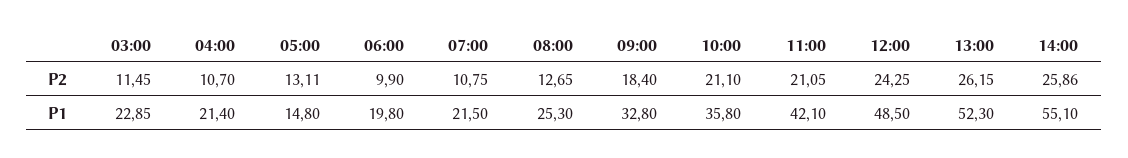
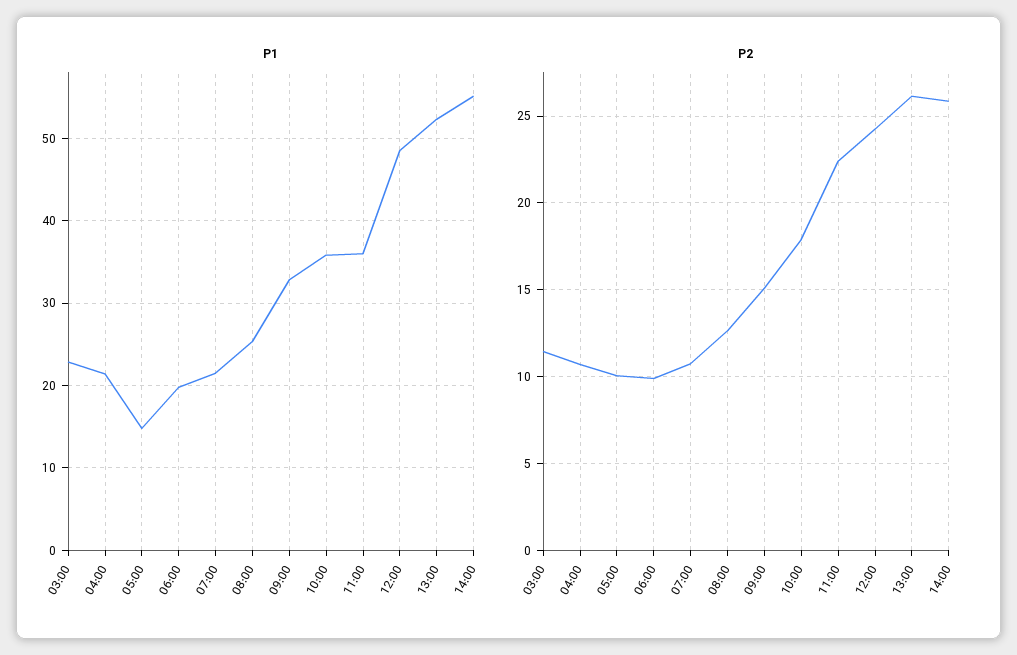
  {
    "P2": {
      "03:00": 11.45,
      "04:00": 10.7,
-     "05:00": 13.11,
+     "05:00": 10,
      "06:00": 9.9,
      "07:00": 10.75,
      "08:00": 12.65,
-     "09:00": 18.4,
+     "09:00": 15,
-     "10:00": 21.1,
+     "10:00": 18,
-     "11:00": 21.05,
+     "11:00": 22.5,
      "12:00": 24.25,
      "13:00": 26.15,
      "14:00": 25.86
    },
    "P1": {
      "03:00": 22.85,
      "04:00": 21.4,
      "05:00": 14.8,
      "06:00": 19.8,
      "07:00": 21.5,
      "08:00": 25.3,
      "09:00": 32.8,
      "10:00": 35.8,
-     "11:00": 42.1,
+     "11:00": 36,
      "12:00": 48.5,
      "13:00": 52.3,
      "14:00": 55.1
    }
  }

